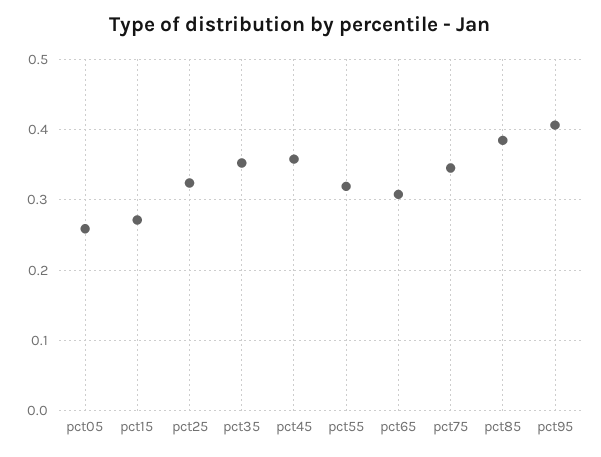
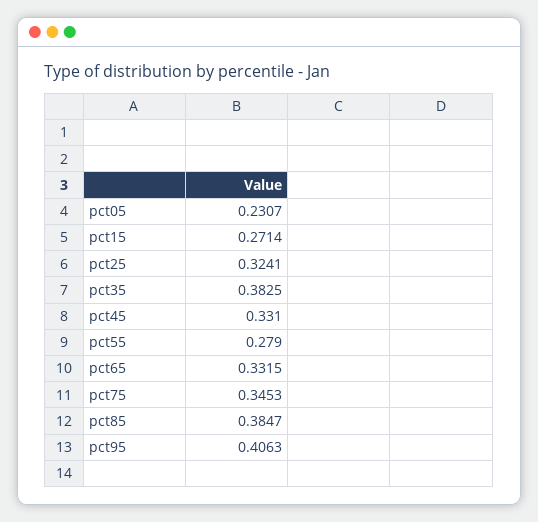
  {
-   "pct05": 0.26,
+   "pct05": 0.2307,
    "pct15": 0.2714,
    "pct25": 0.3241,
-   "pct35": 0.35,
+   "pct35": 0.3825,
-   "pct45": 0.36,
+   "pct45": 0.331,
-   "pct55": 0.32,
+   "pct55": 0.279,
-   "pct65": 0.31,
+   "pct65": 0.3315,
    "pct75": 0.3453,
    "pct85": 0.3847,
    "pct95": 0.4063
  }

